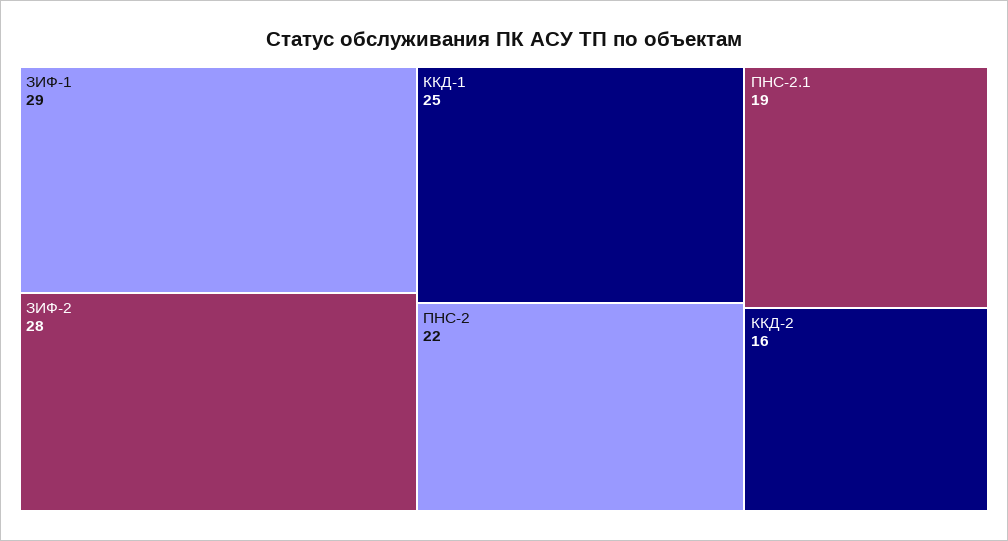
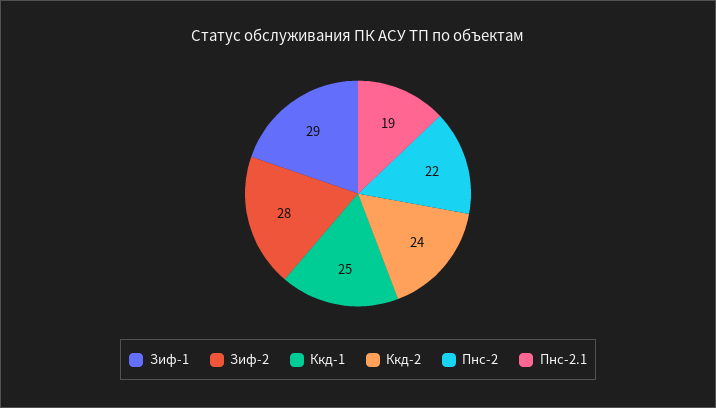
  {
    "ЗИФ-1": 29,
    "ЗИФ-2": 28,
    "ККД-1": 25,
    "ПНС-2": 22,
    "ПНС-2.1": 19,
-   "ККД-2": 16
+   "ККД-2": 24
  }

